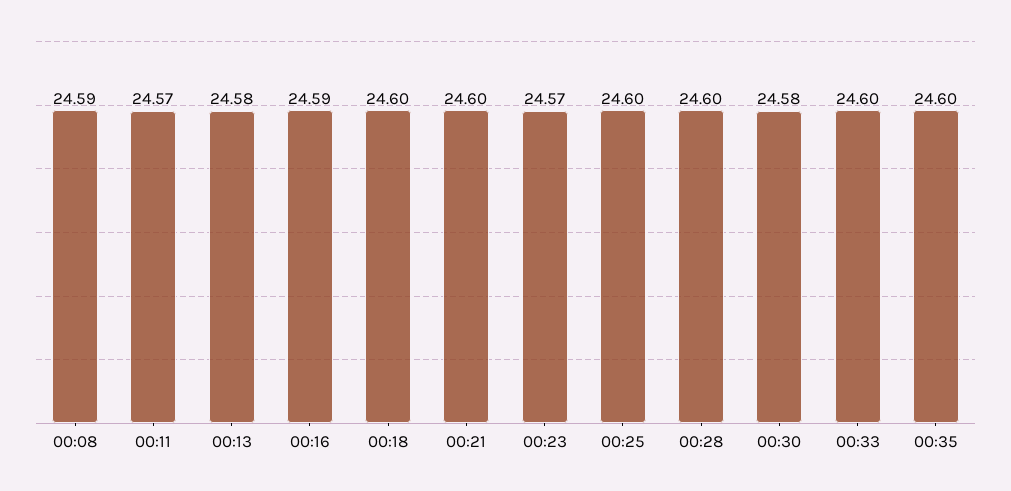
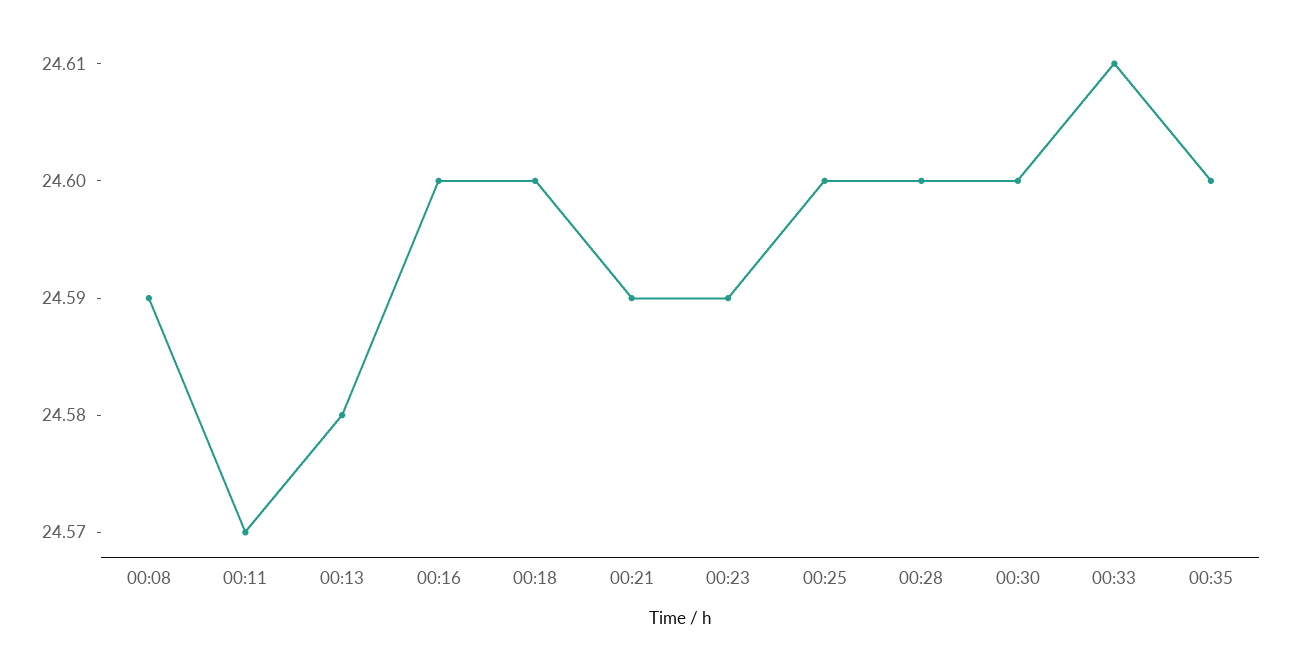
  {
    "00:08": 24.59,
    "00:11": 24.57,
    "00:13": 24.58,
-   "00:16": 24.59,
+   "00:16": 24.6,
    "00:18": 24.6,
-   "00:21": 24.6,
+   "00:21": 24.59,
-   "00:23": 24.57,
+   "00:23": 24.59,
    "00:25": 24.6,
    "00:28": 24.6,
-   "00:30": 24.58,
+   "00:30": 24.6,
-   "00:33": 24.6,
+   "00:33": 24.61,
    "00:35": 24.6
  }

